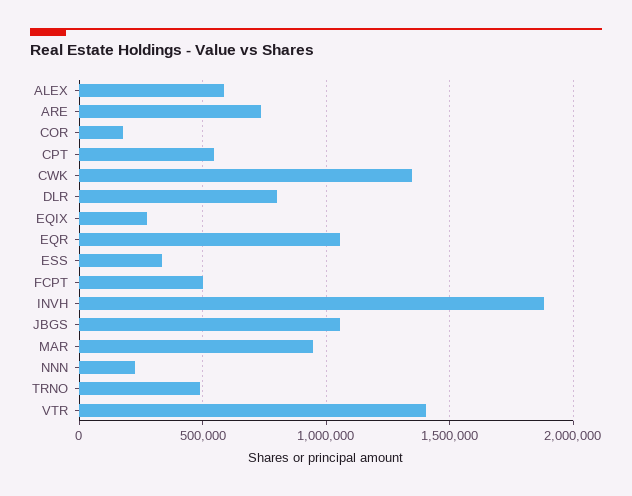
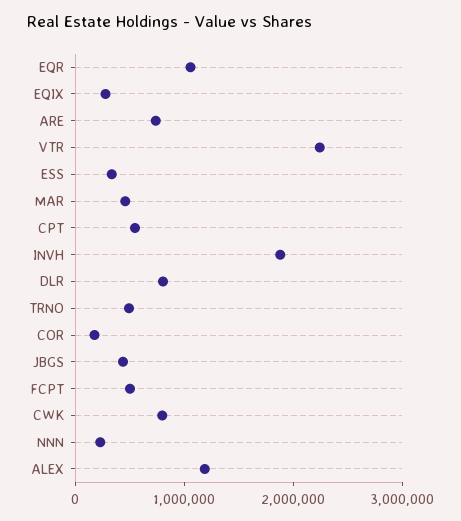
  {
-   "ALEX": 600000,
+   "ALEX": 1200000,
    "ARE": 750000,
    "COR": 200000,
    "CPT": 550000,
-   "CWK": 1350000,
+   "CWK": 800000,
    "DLR": 800000,
    "EQIX": 300000,
    "EQR": 1050000,
    "ESS": 350000,
    "FCPT": 500000,
    "INVH": 1900000,
-   "JBGS": 1050000,
+   "JBGS": 400000,
-   "MAR": 950000,
+   "MAR": 400000,
    "NNN": 250000,
    "TRNO": 500000,
-   "VTR": 1400000
+   "VTR": 2200000
  }

